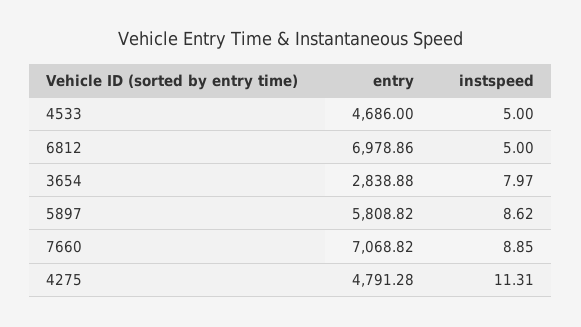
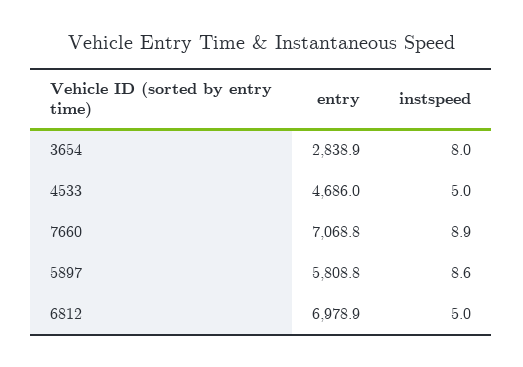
  {
    "entry": {
      "4533": 4686,
      "6812": 6978.86,
      "3654": 2838.88,
      "5897": 5808.82,
-     "7660": 7068.82,
+     "7660": 7068.82
-     "4275": 4791.28
    },
    "instspeed": {
      "4533": 5,
      "6812": 5,
      "3654": 7.97,
      "5897": 8.62,
-     "7660": 8.85,
+     "7660": 8.85
-     "4275": 11.31
    }
  }

